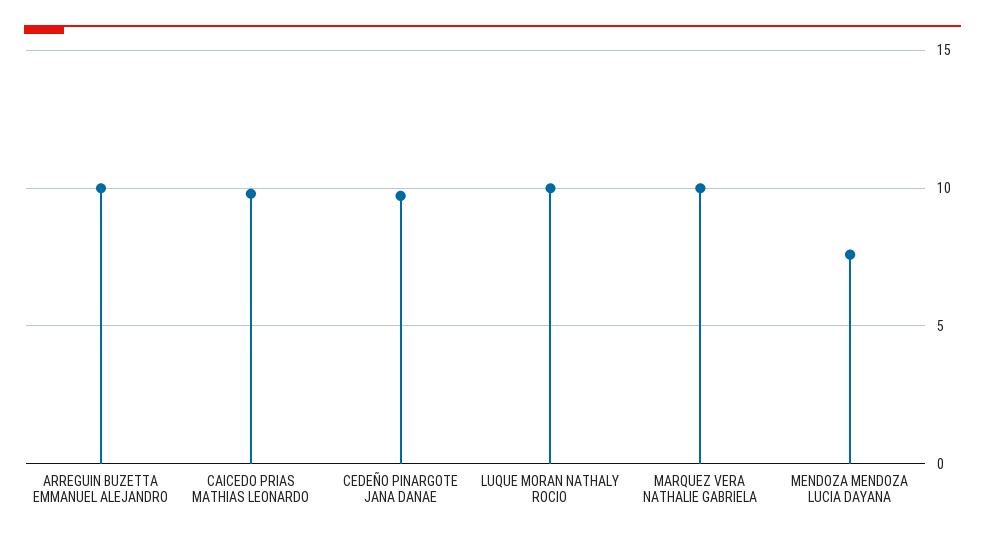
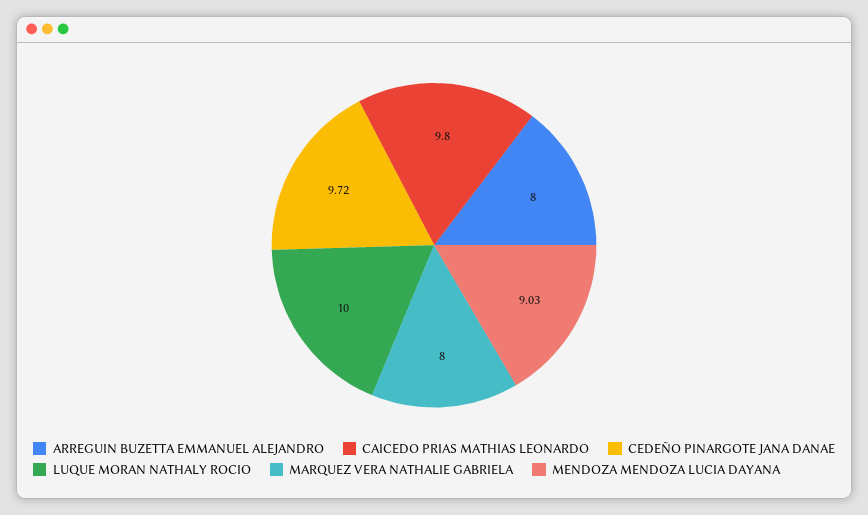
  {
-   "ARREGUIN BUZETTA EMMANUEL ALEJANDRO": 10,
+   "ARREGUIN BUZETTA EMMANUEL ALEJANDRO": 8,
    "CAICEDO PRIAS MATHIAS LEONARDO": 9.8,
    "CEDEÑO PINARGOTE JANA DANAE": 9.72,
    "LUQUE MORAN NATHALY ROCIO": 10,
-   "MARQUEZ VERA NATHALIE GABRIELA": 10,
+   "MARQUEZ VERA NATHALIE GABRIELA": 8,
-   "MENDOZA MENDOZA LUCIA DAYANA": 7.5
+   "MENDOZA MENDOZA LUCIA DAYANA": 9.03
  }

